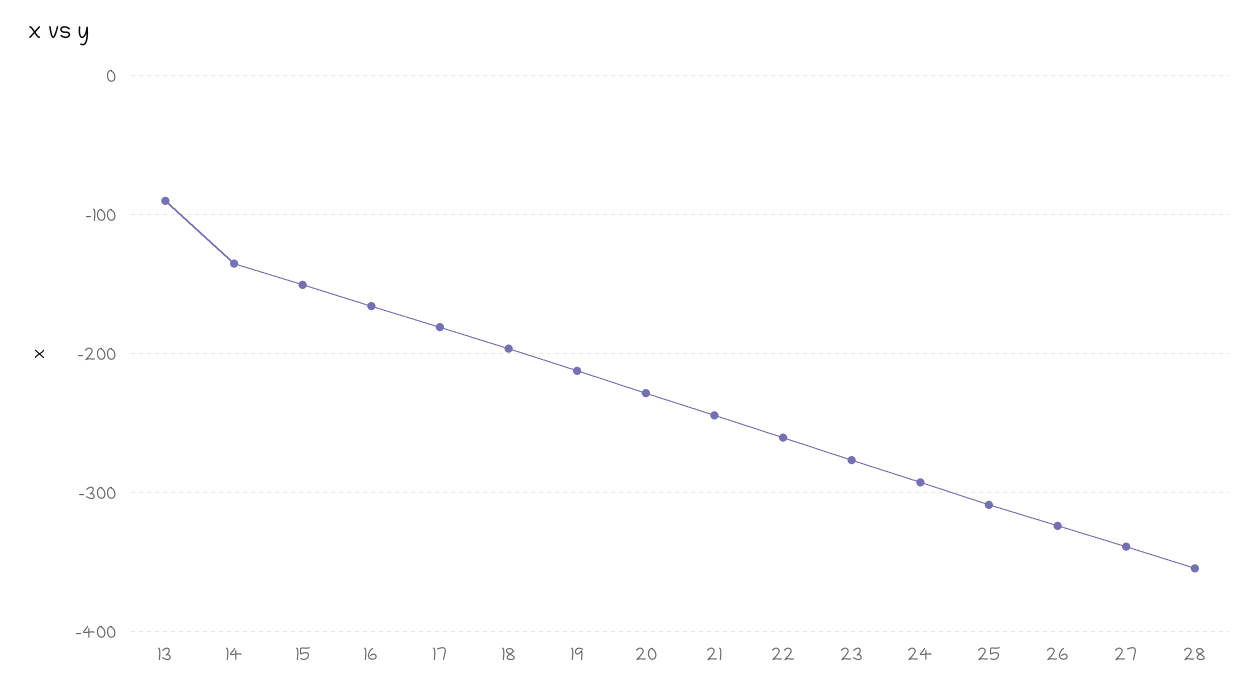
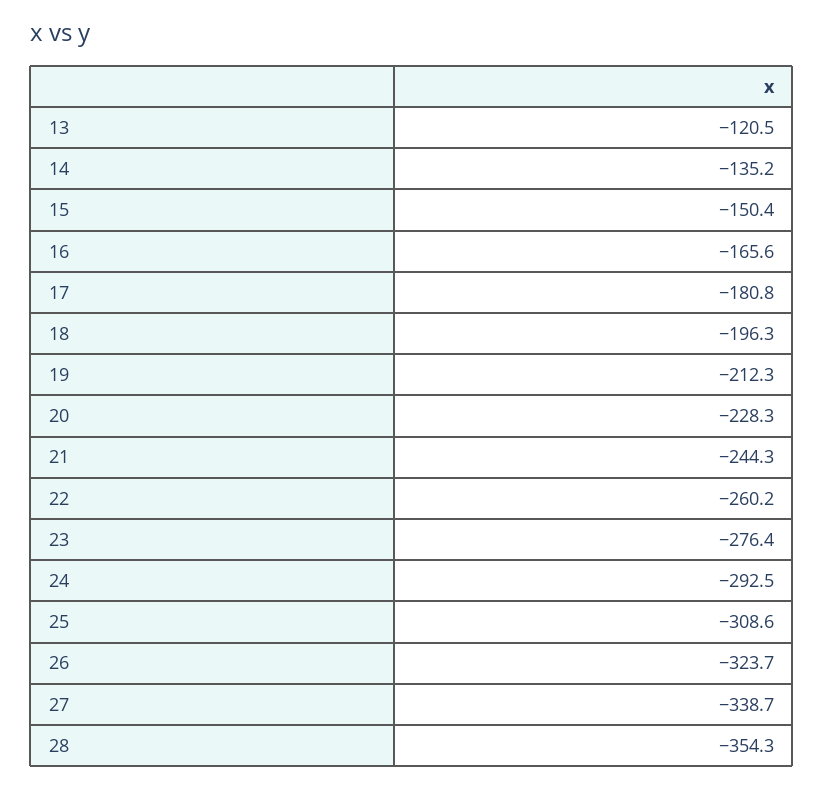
  {
-   "13": -90,
+   "13": -120.5,
    "14": -135.2,
    "15": -150.4,
    "16": -165.6,
    "17": -180.8,
    "18": -196.3,
    "19": -212.3,
    "20": -228.3,
    "21": -244.3,
    "22": -260.2,
    "23": -276.4,
    "24": -292.5,
    "25": -308.6,
    "26": -323.7,
    "27": -338.7,
    "28": -354.3
  }

